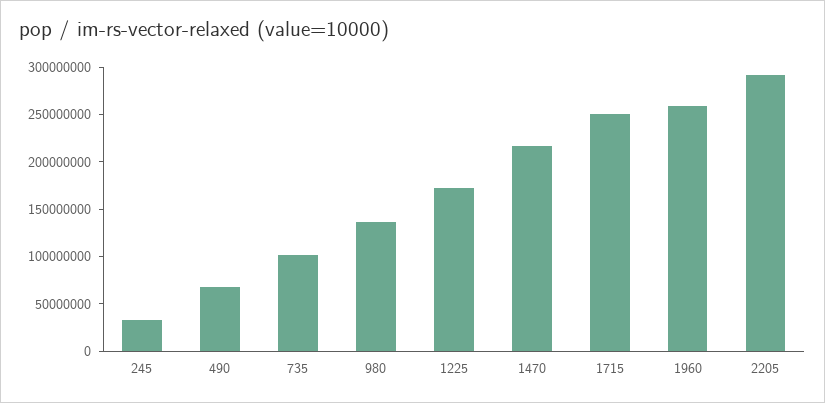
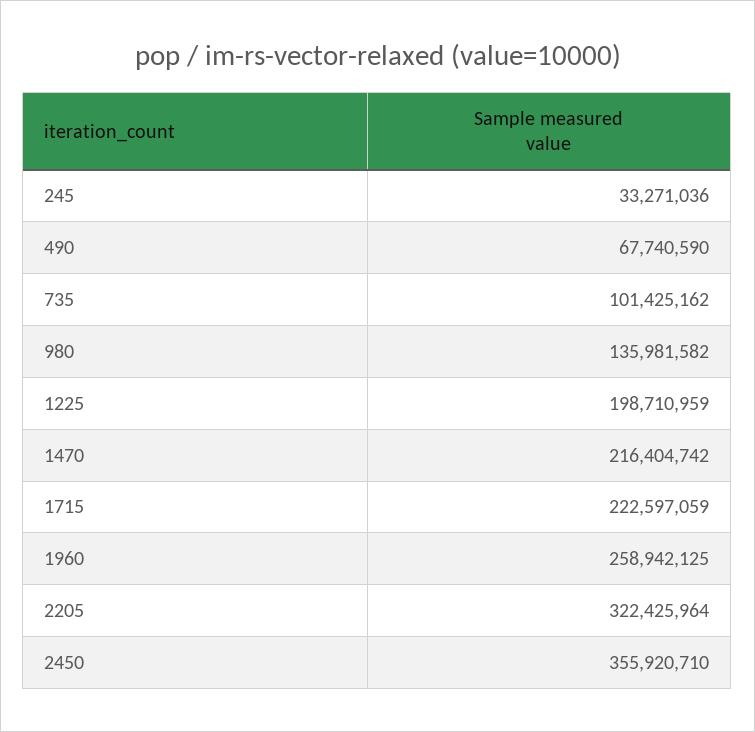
  {
    "245": 33271036,
    "490": 67740590,
    "735": 101425162,
    "980": 135981582,
-   "1225": 170000000,
+   "1225": 198710959,
    "1470": 216404742,
-   "1715": 250000000,
+   "1715": 222597059,
    "1960": 258942125,
-   "2205": 290000000
+   "2205": 322425964,
+   "2450": 355920710
  }

